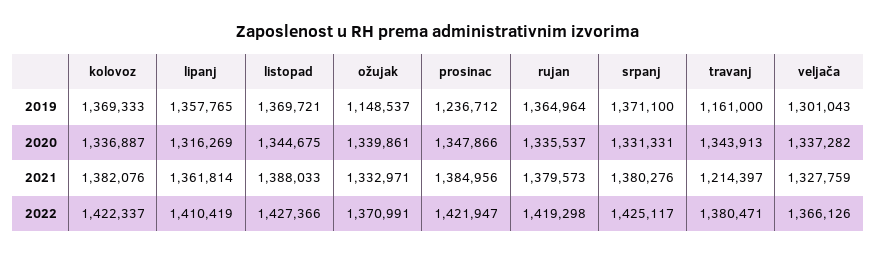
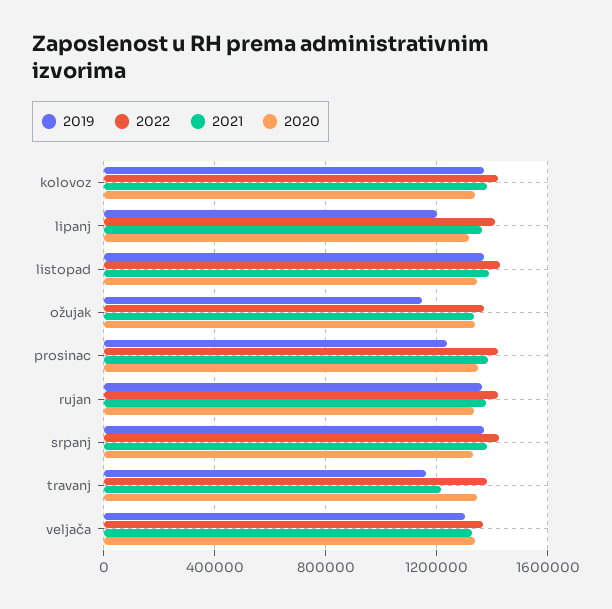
  {
    "2019": {
      "kolovoz": 1369333,
-     "lipanj": 1357765,
+     "lipanj": 1200000,
      "listopad": 1369721,
      "ožujak": 1148537,
      "prosinac": 1236712,
      "rujan": 1364964,
      "srpanj": 1371100,
      "travanj": 1161000,
      "veljača": 1301043
    },
    "2020": {
      "kolovoz": 1336887,
      "lipanj": 1316269,
      "listopad": 1344675,
      "ožujak": 1339861,
      "prosinac": 1347866,
      "rujan": 1335537,
      "srpanj": 1331331,
      "travanj": 1343913,
      "veljača": 1337282
    },
    "2021": {
      "kolovoz": 1382076,
      "lipanj": 1361814,
      "listopad": 1388033,
      "ožujak": 1332971,
      "prosinac": 1384956,
      "rujan": 1379573,
      "srpanj": 1380276,
      "travanj": 1214397,
      "veljača": 1327759
    },
    "2022": {
      "kolovoz": 1422337,
      "lipanj": 1410419,
      "listopad": 1427366,
      "ožujak": 1370991,
      "prosinac": 1421947,
      "rujan": 1419298,
      "srpanj": 1425117,
      "travanj": 1380471,
      "veljača": 1366126
    }
  }

